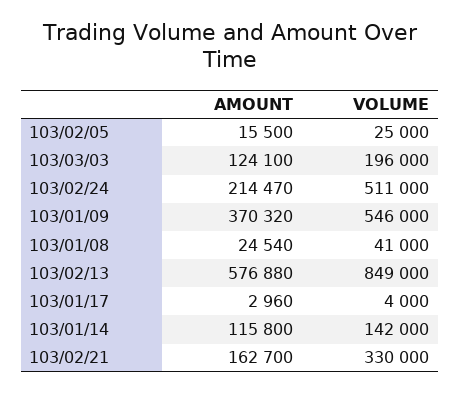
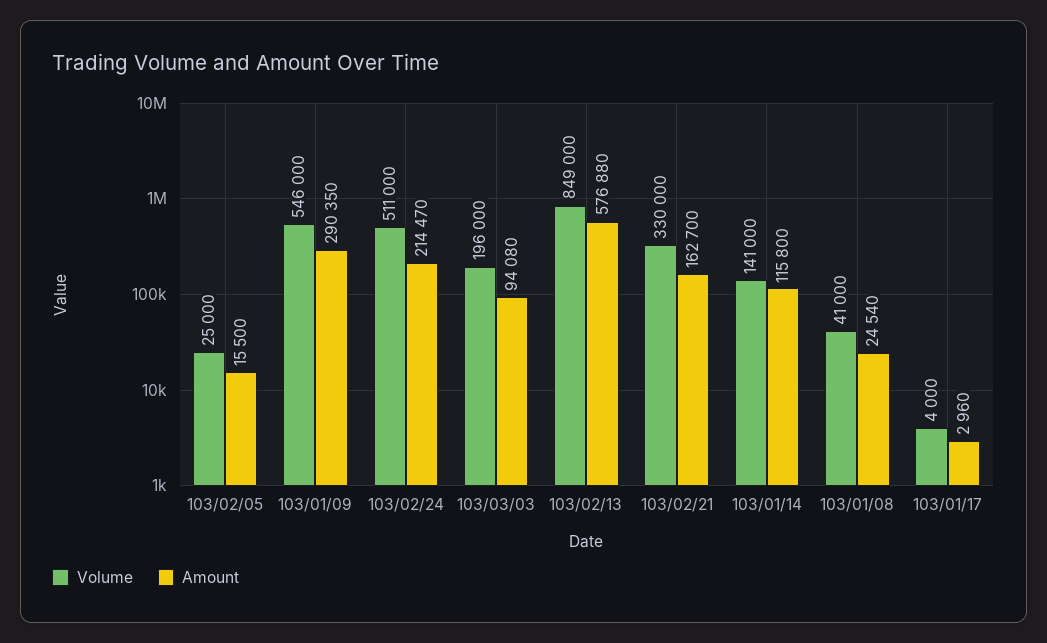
  {
    "AMOUNT": {
      "103/02/05": 15500,
-     "103/03/03": 124100,
+     "103/03/03": 94080,
      "103/02/24": 214470,
-     "103/01/09": 370320,
+     "103/01/09": 290350,
      "103/01/08": 24540,
      "103/02/13": 576880,
      "103/01/17": 2960,
      "103/01/14": 115800,
      "103/02/21": 162700
    },
    "VOLUME": {
      "103/02/05": 25000,
      "103/03/03": 196000,
      "103/02/24": 511000,
      "103/01/09": 546000,
      "103/01/08": 41000,
      "103/02/13": 849000,
      "103/01/17": 4000,
-     "103/01/14": 142000,
+     "103/01/14": 141000,
      "103/02/21": 330000
    }
  }

